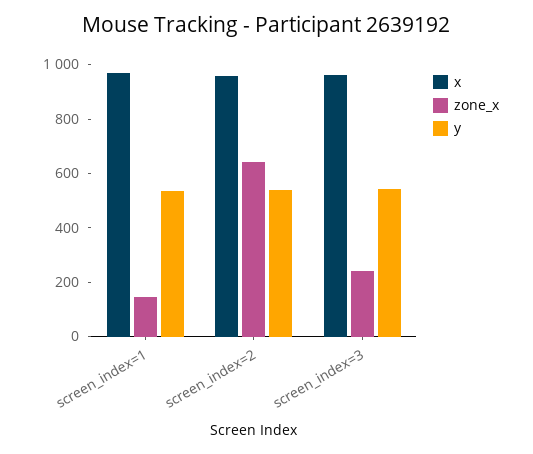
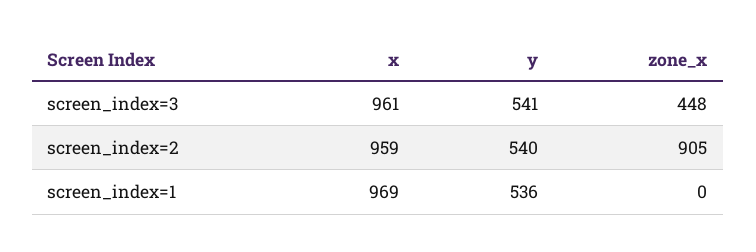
  {
    "x": {
      "screen_index=1": 969,
      "screen_index=2": 959,
      "screen_index=3": 961
    },
    "zone_x": {
-     "screen_index=1": 150,
+     "screen_index=1": 0,
-     "screen_index=2": 650,
+     "screen_index=2": 905,
-     "screen_index=3": 250
+     "screen_index=3": 448
    },
    "y": {
      "screen_index=1": 536,
      "screen_index=2": 540,
      "screen_index=3": 541
    }
  }

